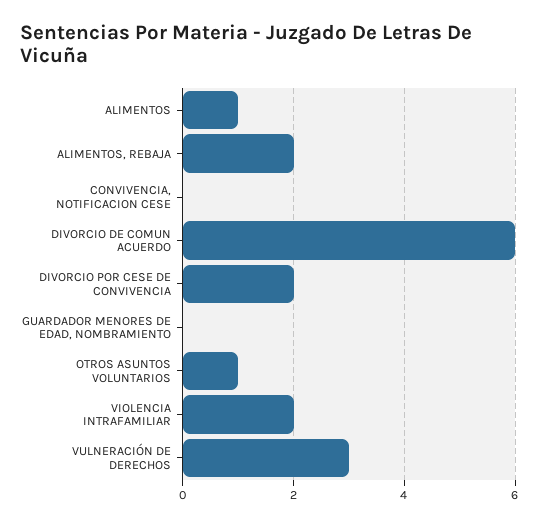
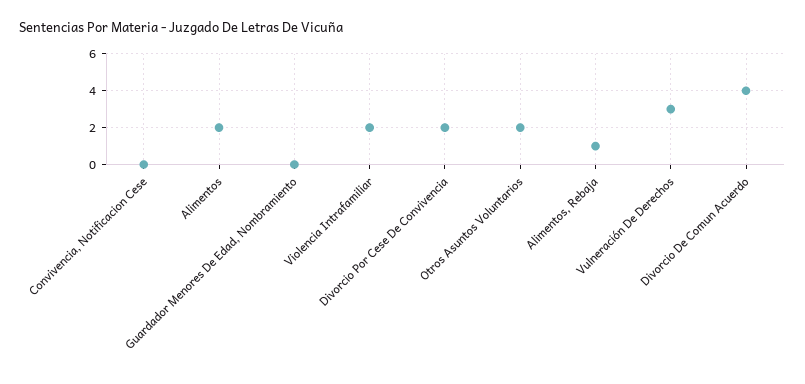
  {
-   "ALIMENTOS": 1,
+   "ALIMENTOS": 2,
-   "ALIMENTOS, REBAJA": 2,
+   "ALIMENTOS, REBAJA": 1,
    "CONVIVENCIA, NOTIFICACION CESE": 0,
-   "DIVORCIO DE COMUN ACUERDO": 6,
+   "DIVORCIO DE COMUN ACUERDO": 4,
    "DIVORCIO POR CESE DE CONVIVENCIA": 2,
    "GUARDADOR MENORES DE EDAD, NOMBRAMIENTO": 0,
-   "OTROS ASUNTOS VOLUNTARIOS": 1,
+   "OTROS ASUNTOS VOLUNTARIOS": 2,
    "VIOLENCIA INTRAFAMILIAR": 2,
    "VULNERACIÓN DE DERECHOS": 3
  }

